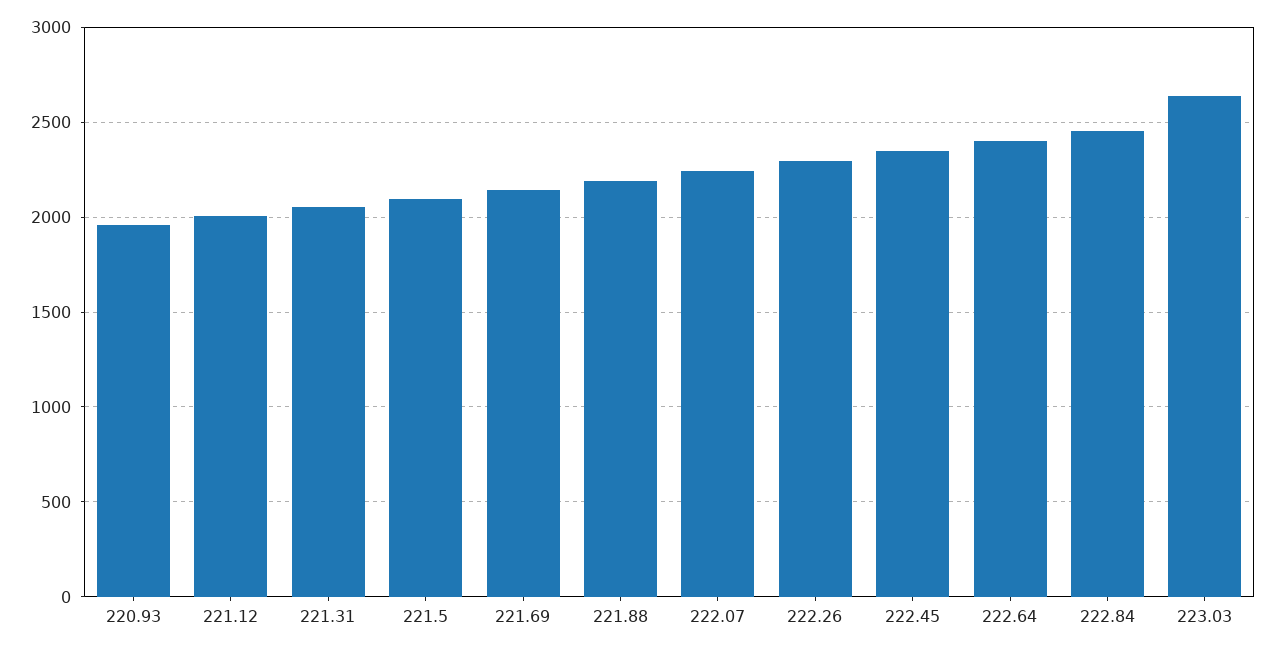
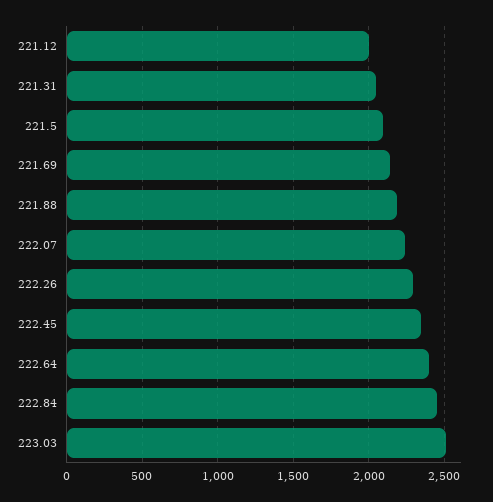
  {
-   "220.93": 1950,
    "221.12": 2000,
    "221.31": 2050,
    "221.5": 2100,
    "221.69": 2150,
    "221.88": 2200,
    "222.07": 2250,
    "222.26": 2300,
    "222.45": 2350,
    "222.64": 2400,
    "222.84": 2450,
-   "223.03": 2650
+   "223.03": 2500
  }

